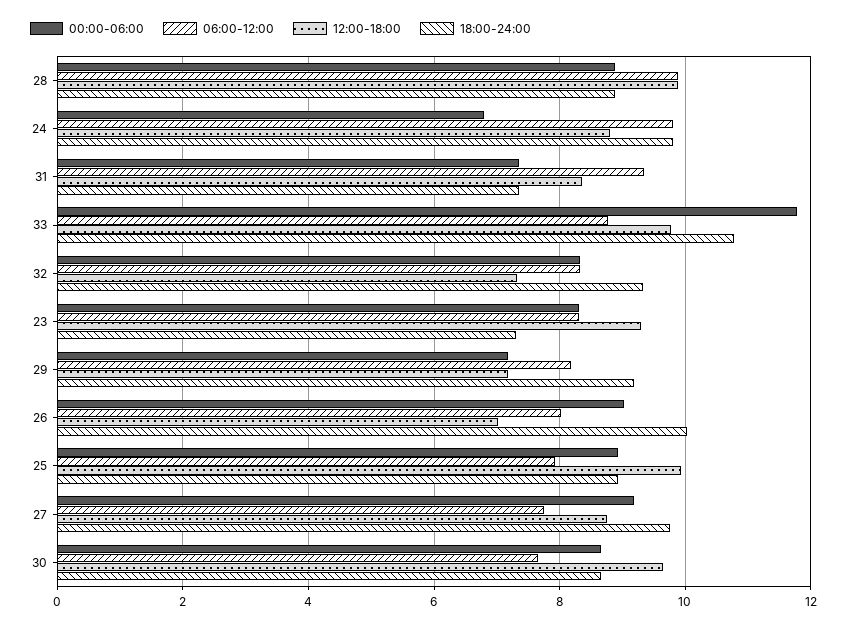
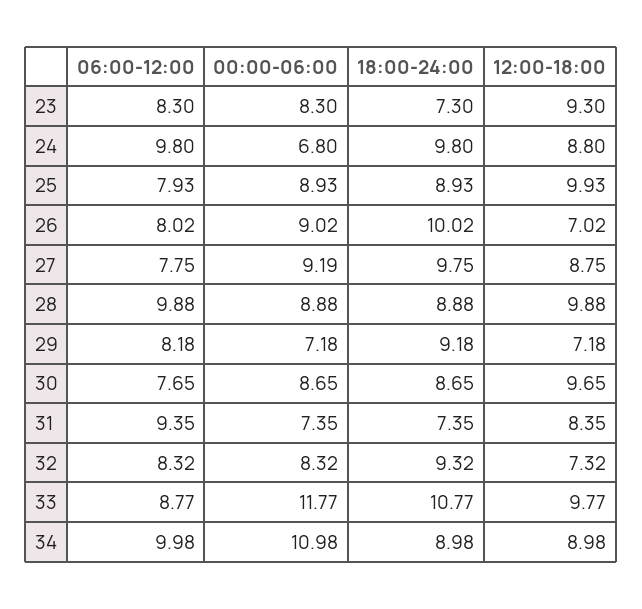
  {
    "00:00-06:00": {
      "28": 8.88,
      "24": 6.8,
      "31": 7.35,
      "33": 11.77,
      "32": 8.32,
      "23": 8.3,
      "29": 7.18,
      "26": 9.02,
      "25": 8.93,
      "27": 9.19,
-     "30": 8.65
+     "30": 8.65,
+     "34": 10.98
    },
    "06:00-12:00": {
      "28": 9.88,
      "24": 9.8,
      "31": 9.35,
      "33": 8.77,
      "32": 8.32,
      "23": 8.3,
      "29": 8.18,
      "26": 8.02,
      "25": 7.93,
      "27": 7.75,
-     "30": 7.65
+     "30": 7.65,
+     "34": 9.98
    },
    "12:00-18:00": {
      "28": 9.88,
      "24": 8.8,
      "31": 8.35,
      "33": 9.77,
      "32": 7.32,
      "23": 9.3,
      "29": 7.18,
      "26": 7.02,
      "25": 9.93,
      "27": 8.75,
-     "30": 9.65
+     "30": 9.65,
+     "34": 8.98
    },
    "18:00-24:00": {
      "28": 8.88,
      "24": 9.8,
      "31": 7.35,
      "33": 10.77,
      "32": 9.32,
      "23": 7.3,
      "29": 9.18,
      "26": 10.02,
      "25": 8.93,
      "27": 9.75,
-     "30": 8.65
+     "30": 8.65,
+     "34": 8.98
    }
  }

